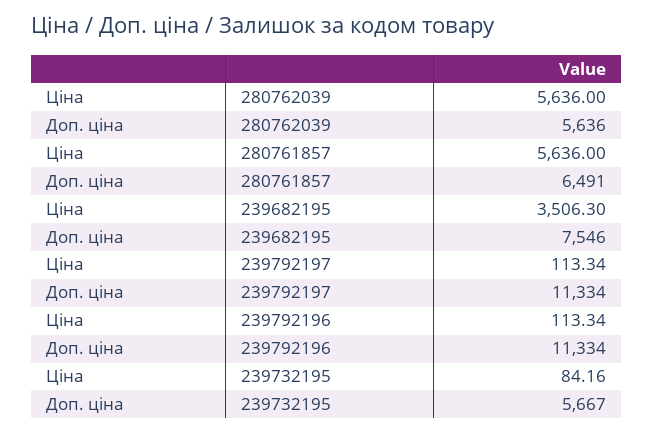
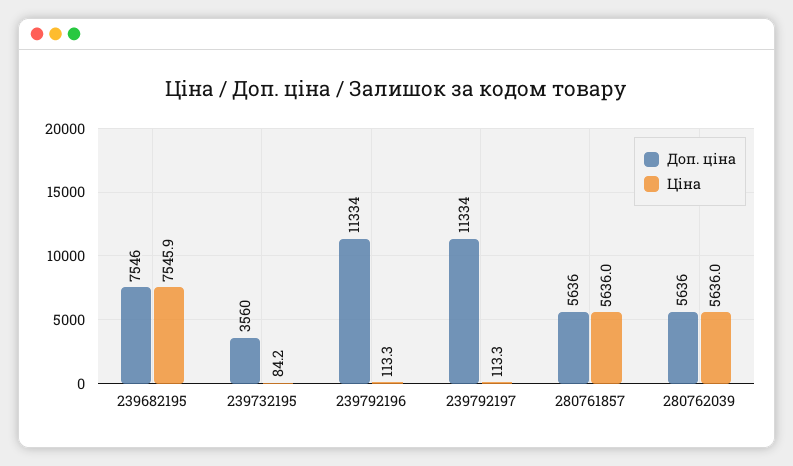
  {
    "Ціна": {
      "280762039": 5636,
      "280761857": 5636,
-     "239682195": 3506.3,
+     "239682195": 7545.9,
      "239792197": 113.34,
      "239792196": 113.34,
      "239732195": 84.16
    },
    "Доп. ціна": {
      "280762039": 5636,
-     "280761857": 6491,
+     "280761857": 5636,
      "239682195": 7546,
      "239792197": 11334,
      "239792196": 11334,
-     "239732195": 5667
+     "239732195": 3560
    }
  }

